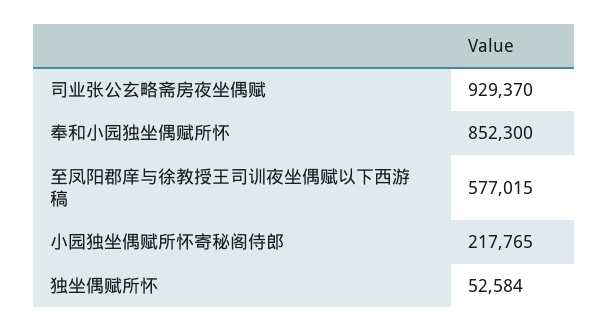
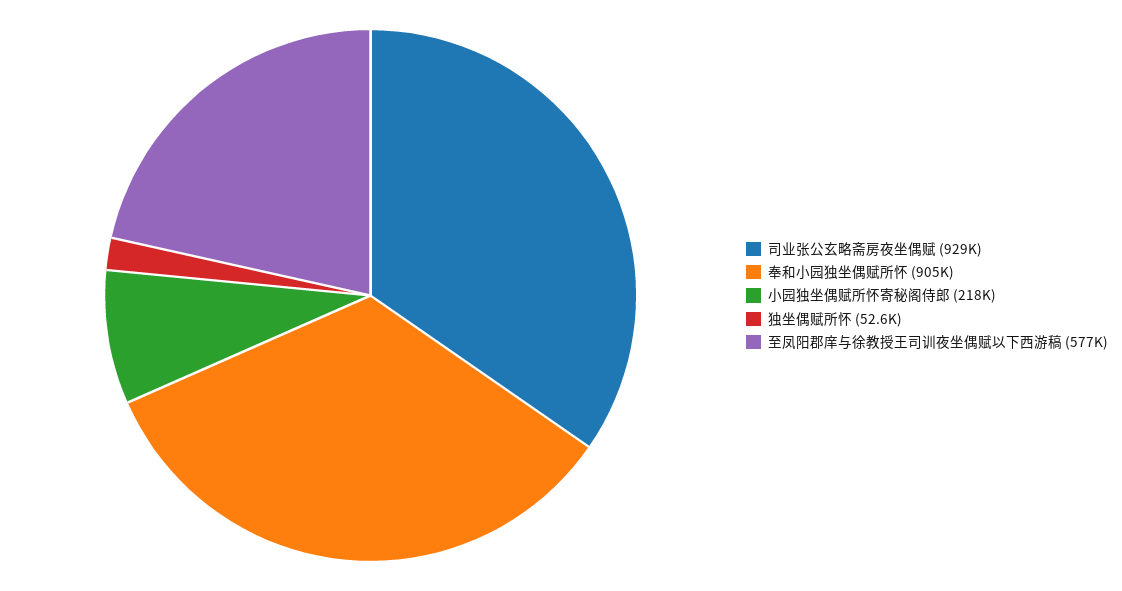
  {
    "司业张公玄略斋房夜坐偶赋": 929370,
-   "奉和小园独坐偶赋所怀": 852300,
+   "奉和小园独坐偶赋所怀": 905000,
    "至凤阳郡庠与徐教授王司训夜坐偶赋以下西游稿": 577015,
    "小园独坐偶赋所怀寄秘阁侍郎": 217765,
    "独坐偶赋所怀": 52584
  }

